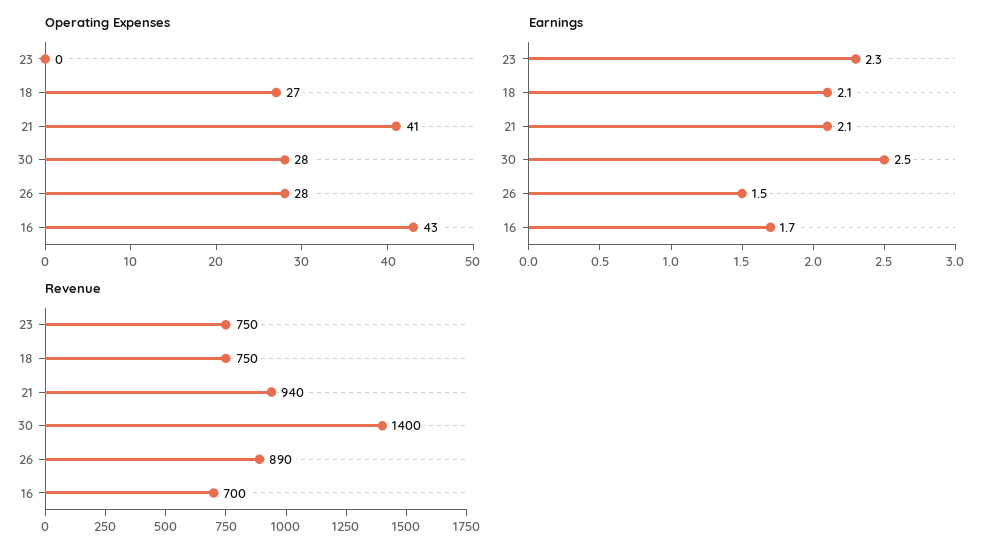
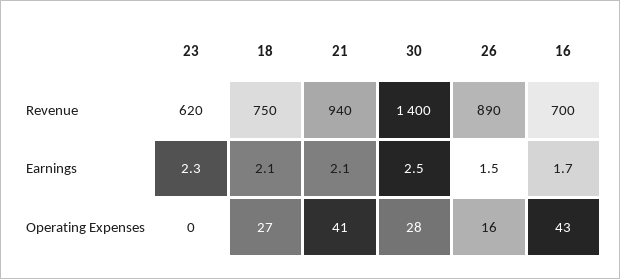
  {
    "Operating Expenses": {
      "23": 0,
      "18": 27,
      "21": 41,
      "30": 28,
-     "26": 28,
+     "26": 16,
      "16": 43
    },
    "Earnings": {
      "23": 2.3,
      "18": 2.1,
      "21": 2.1,
      "30": 2.5,
      "26": 1.5,
      "16": 1.7
    },
    "Revenue": {
-     "23": 750,
+     "23": 620,
      "18": 750,
      "21": 940,
      "30": 1400,
      "26": 890,
      "16": 700
    }
  }

